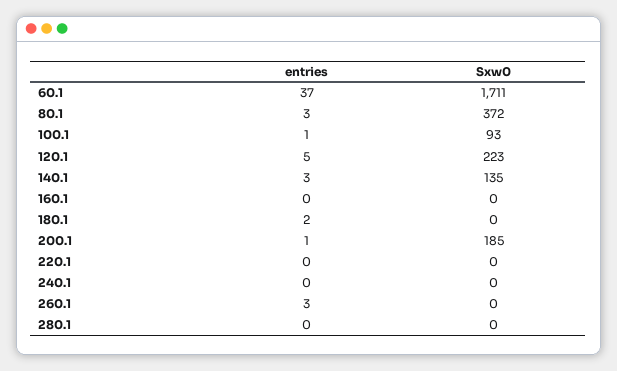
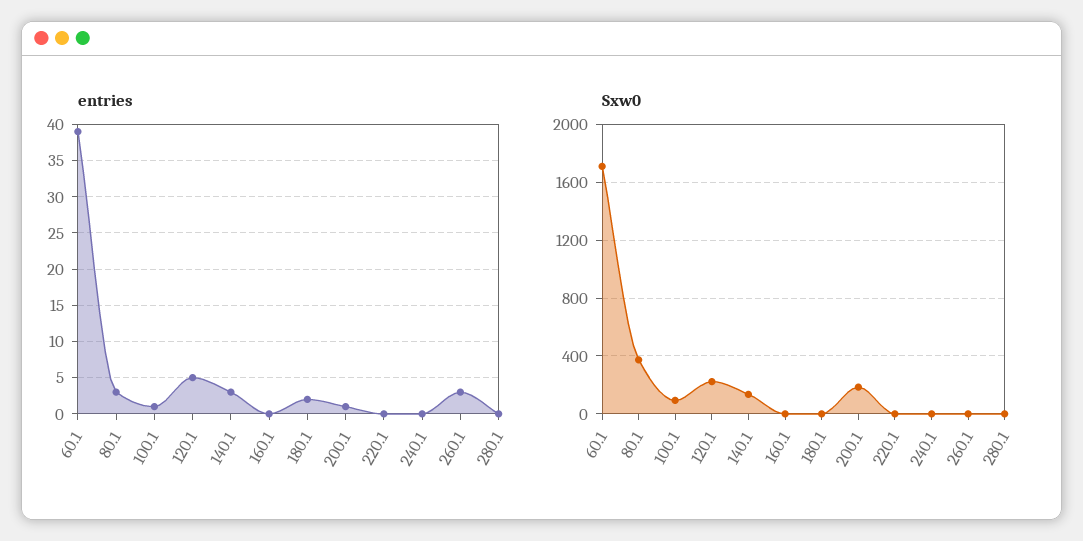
  {
    "entries": {
-     "60.1": 37,
+     "60.1": 39,
      "80.1": 3,
      "100.1": 1,
      "120.1": 5,
      "140.1": 3,
      "160.1": 0,
      "180.1": 2,
      "200.1": 1,
      "220.1": 0,
      "240.1": 0,
      "260.1": 3,
      "280.1": 0
    },
    "Sxw0": {
      "60.1": 1711,
      "80.1": 372,
      "100.1": 93,
      "120.1": 223,
      "140.1": 135,
      "160.1": 0,
      "180.1": 0,
      "200.1": 185,
      "220.1": 0,
      "240.1": 0,
      "260.1": 0,
      "280.1": 0
    }
  }

